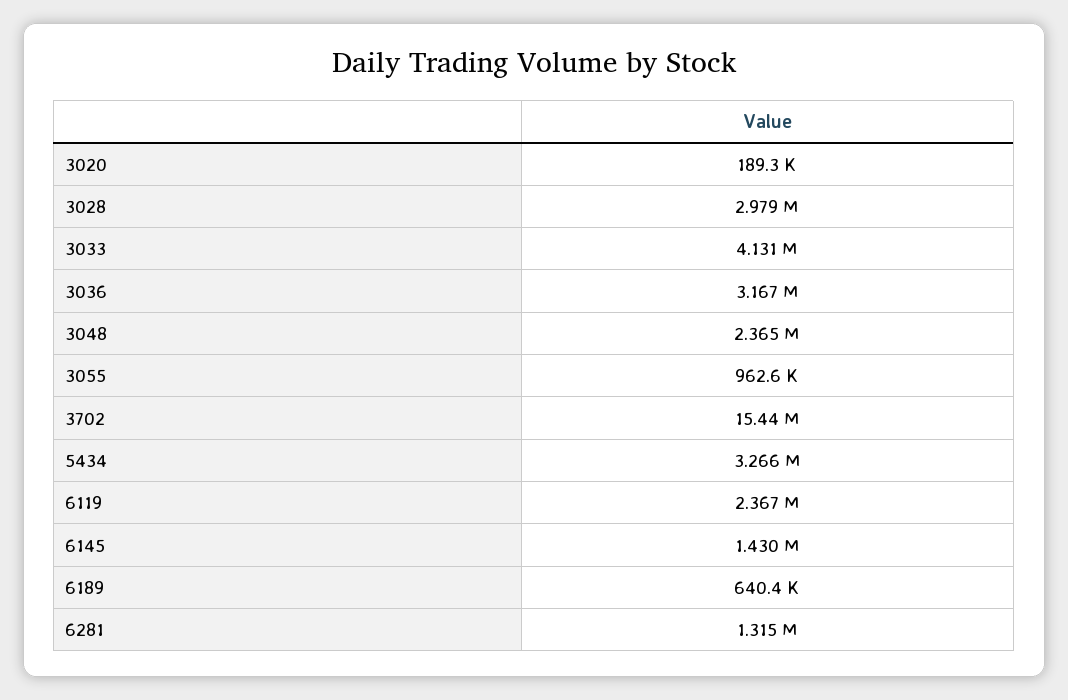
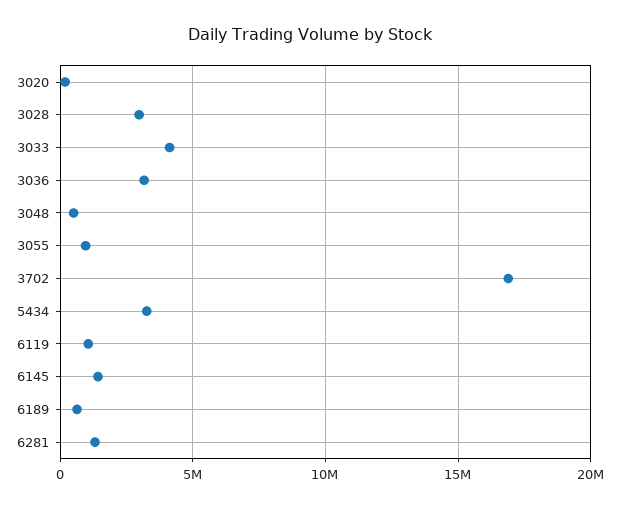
  {
    "3020": 189300,
    "3028": 2979000,
    "3033": 4131000,
    "3036": 3167000,
-   "3048": 2365000,
+   "3048": 500000,
    "3055": 962600,
-   "3702": 15440000,
+   "3702": 17000000,
    "5434": 3266000,
-   "6119": 2367000,
+   "6119": 1000000,
    "6145": 1430000,
    "6189": 640400,
    "6281": 1315000
  }

